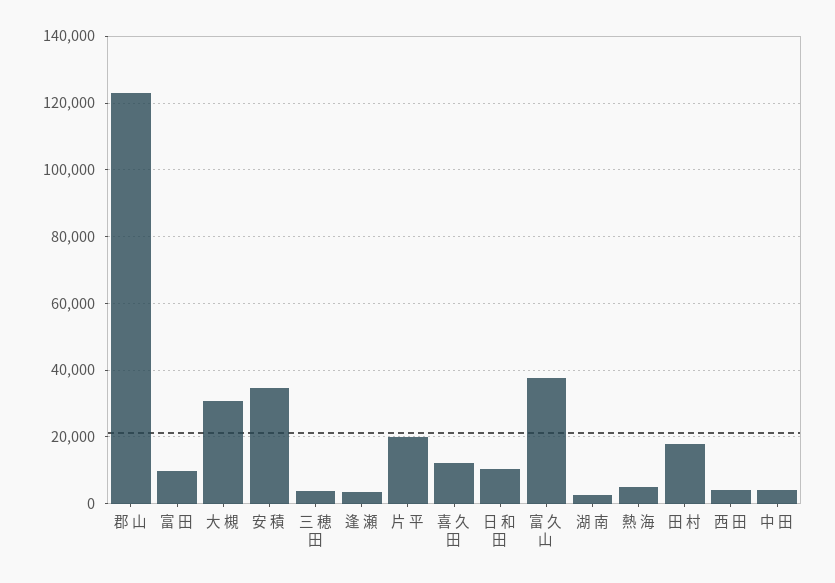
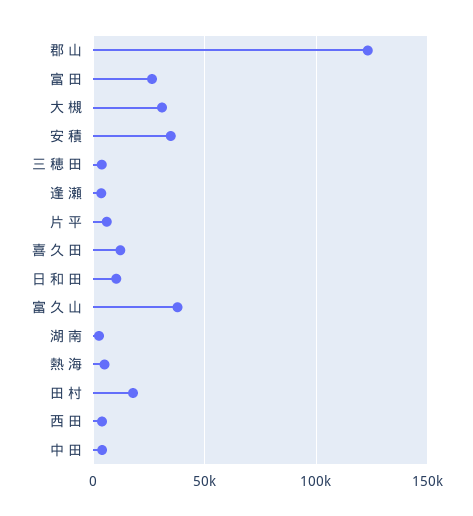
  {
    "郡 山": 122000,
-   "富 田": 10000,
+   "富 田": 25000,
    "大 槻": 30000,
    "安 積": 34000,
    "三 穂 田": 4000,
    "逢 瀬": 4000,
-   "片 平": 20000,
+   "片 平": 5000,
    "喜 久 田": 12000,
    "日 和 田": 10000,
    "富 久 山": 38000,
    "湖 南": 2000,
    "熱 海": 6000,
    "田 村": 18000,
    "西 田": 4000,
    "中 田": 4000
  }

